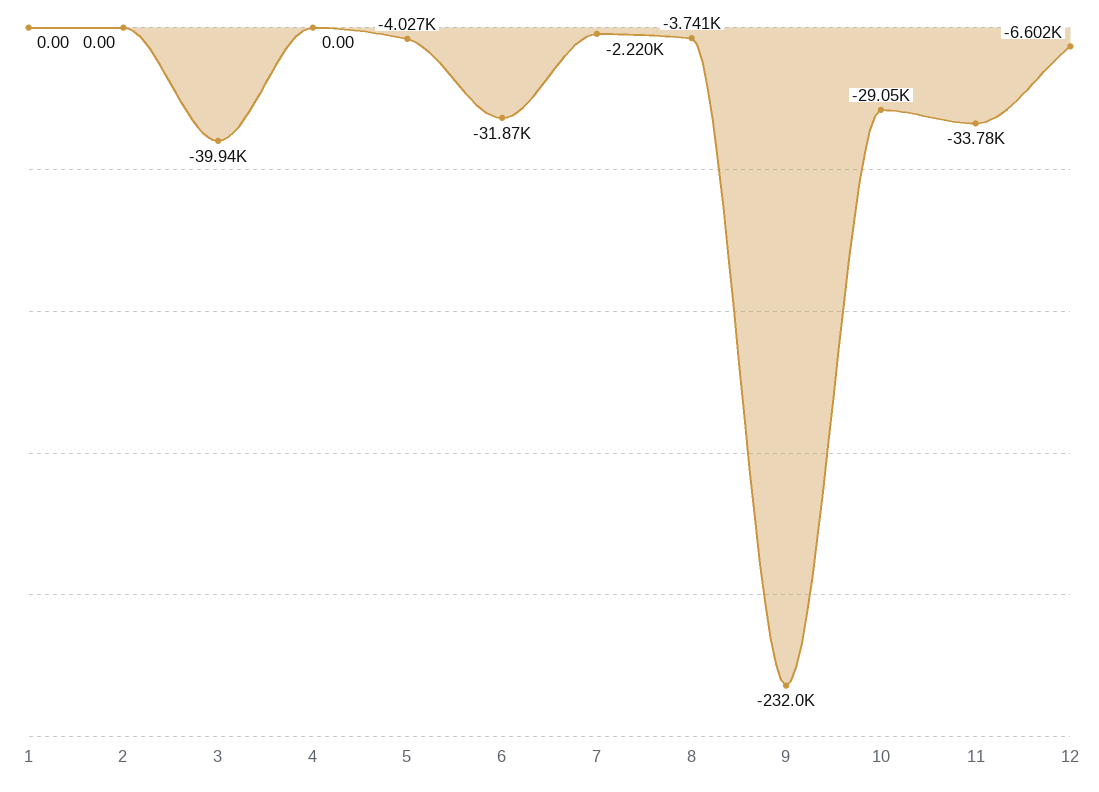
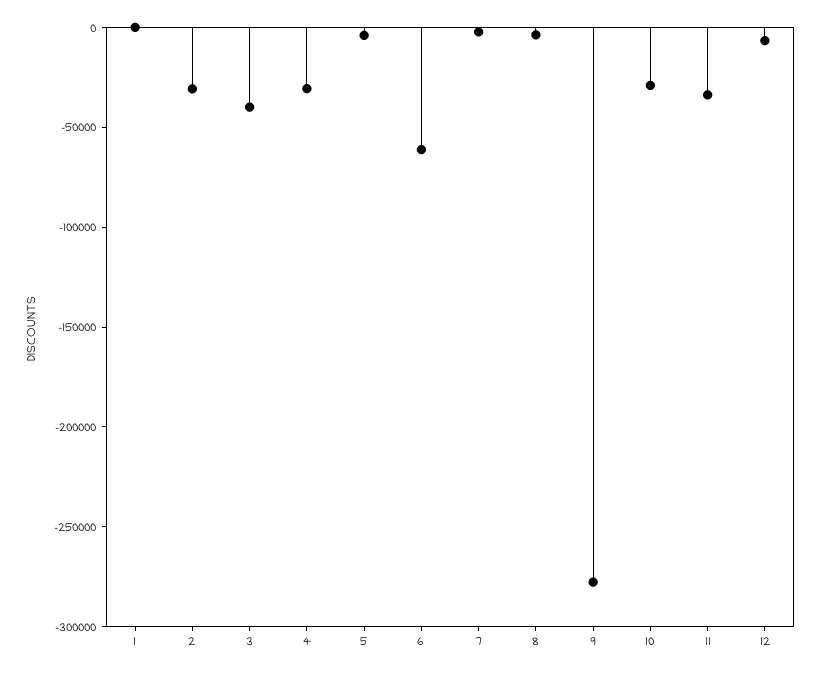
  {
    "1": 0,
-   "2": 0,
+   "2": -30000,
    "3": -39940,
-   "4": 0,
+   "4": -30000,
    "5": -4027,
-   "6": -31870,
+   "6": -60000,
    "7": -2220,
    "8": -3741,
-   "9": -232000,
+   "9": -280000,
    "10": -29050,
    "11": -33780,
    "12": -6602
  }

